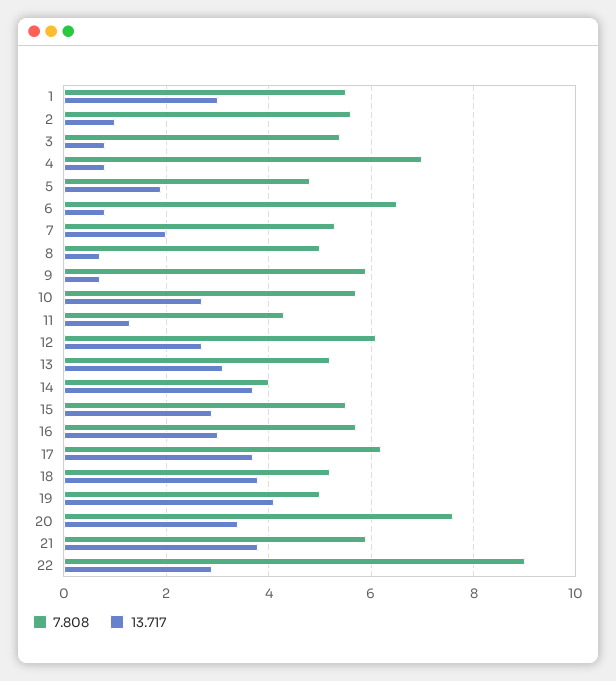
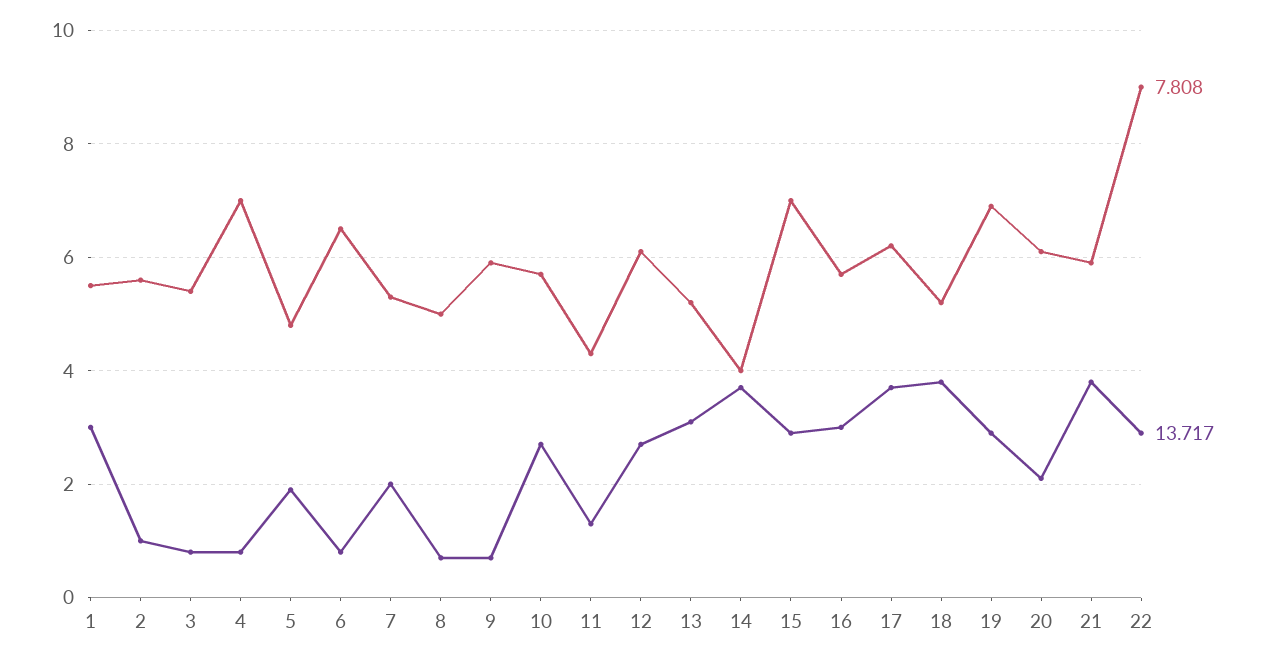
  {
    "7.808": {
      "1": 5.5,
      "2": 5.5,
      "3": 5.5,
      "4": 7,
      "5": 5,
      "6": 6.5,
      "7": 5.5,
      "8": 5,
      "9": 6,
      "10": 5.5,
      "11": 4.5,
      "12": 6,
      "13": 5,
      "14": 4,
-     "15": 5.5,
+     "15": 7,
      "16": 5.5,
      "17": 6,
      "18": 5,
-     "19": 5,
+     "19": 7,
-     "20": 7.5,
+     "20": 6,
      "21": 6,
      "22": 9
    },
    "13.717": {
      "1": 3,
      "2": 1,
      "3": 1,
      "4": 1,
      "5": 2,
      "6": 1,
      "7": 2,
      "8": 0.5,
      "9": 0.5,
      "10": 2.5,
      "11": 1.5,
      "12": 2.5,
      "13": 3,
      "14": 3.5,
      "15": 3,
      "16": 3,
      "17": 3.5,
      "18": 4,
-     "19": 4,
+     "19": 3,
-     "20": 3.5,
+     "20": 2,
      "21": 4,
      "22": 3
    }
  }

